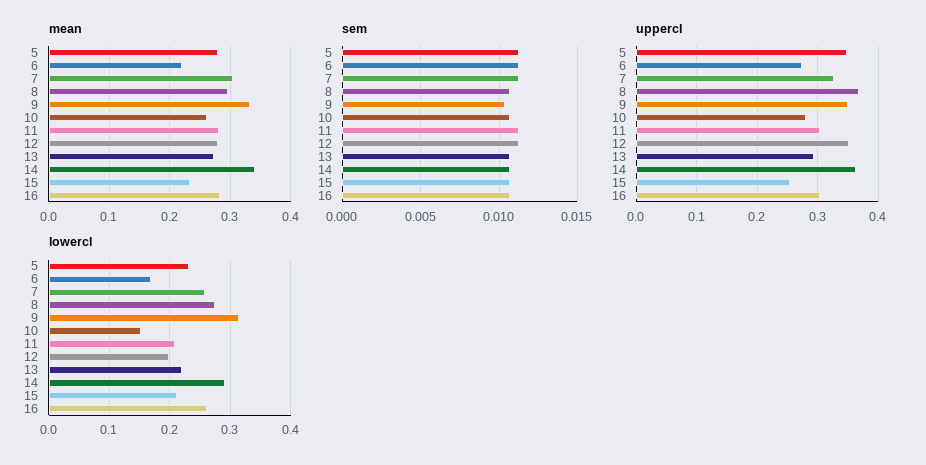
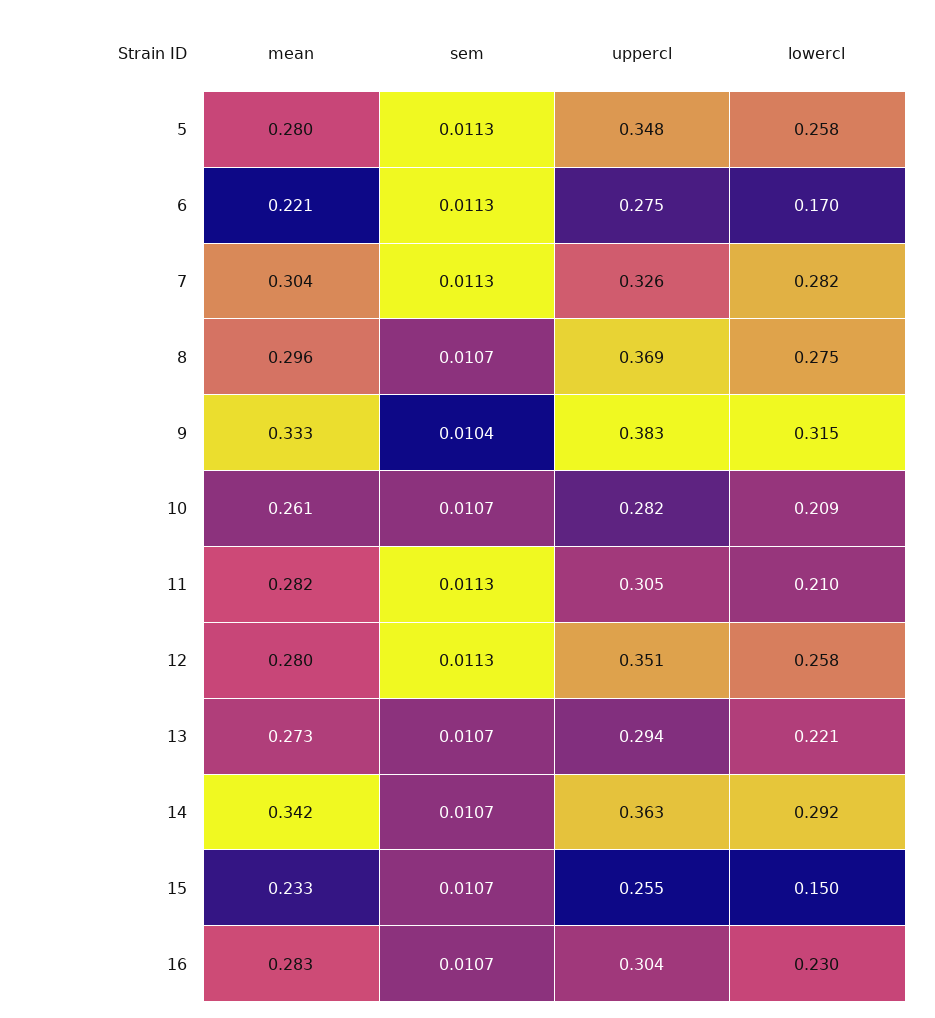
  {
    "mean": {
      "5": 0.28,
      "6": 0.221,
      "7": 0.304,
      "8": 0.296,
      "9": 0.333,
      "10": 0.261,
      "11": 0.282,
      "12": 0.28,
      "13": 0.273,
      "14": 0.342,
      "15": 0.233,
      "16": 0.283
    },
    "sem": {
      "5": 0.0113,
      "6": 0.0113,
      "7": 0.0113,
      "8": 0.0107,
      "9": 0.0104,
      "10": 0.0107,
      "11": 0.0113,
      "12": 0.0113,
      "13": 0.0107,
      "14": 0.0107,
      "15": 0.0107,
      "16": 0.0107
    },
    "uppercl": {
      "5": 0.348,
      "6": 0.275,
      "7": 0.326,
      "8": 0.369,
-     "9": 0.35,
+     "9": 0.383,
      "10": 0.282,
      "11": 0.305,
      "12": 0.351,
      "13": 0.294,
      "14": 0.363,
      "15": 0.255,
      "16": 0.304
    },
    "lowercl": {
-     "5": 0.23,
+     "5": 0.258,
      "6": 0.17,
-     "7": 0.26,
+     "7": 0.282,
      "8": 0.275,
      "9": 0.315,
-     "10": 0.15,
+     "10": 0.209,
      "11": 0.21,
-     "12": 0.2,
+     "12": 0.258,
      "13": 0.221,
      "14": 0.292,
-     "15": 0.21,
+     "15": 0.15,
-     "16": 0.26
+     "16": 0.23
    }
  }

